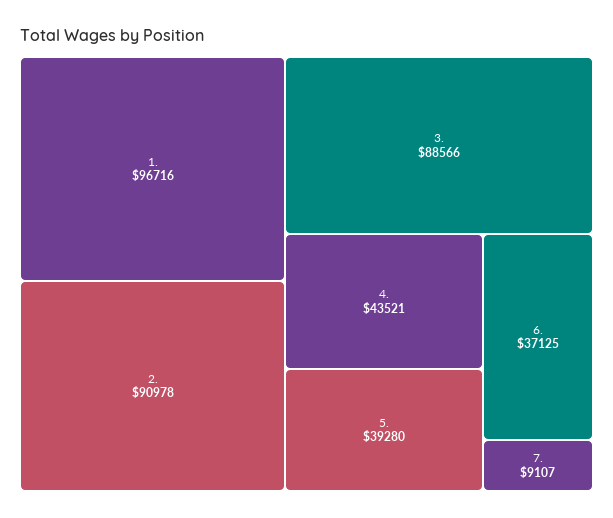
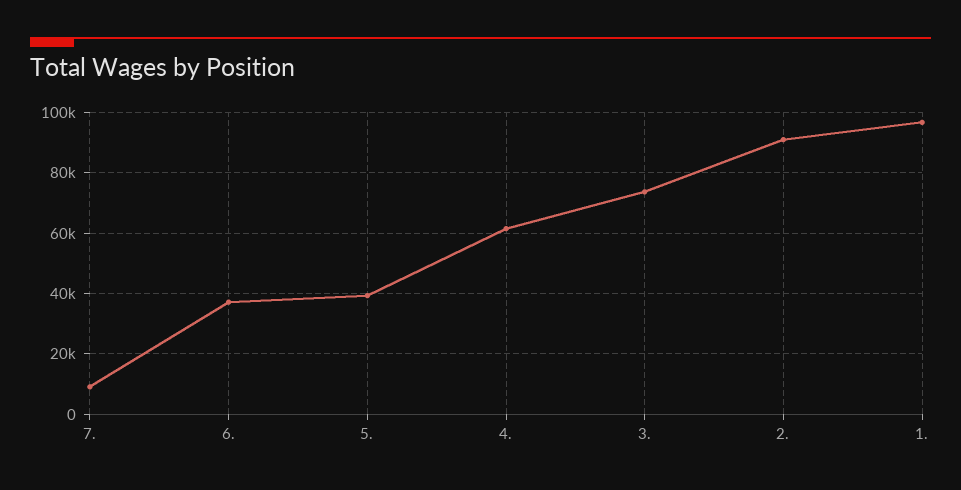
  {
    "1.": 96716,
    "2.": 90978,
-   "3.": 88566,
+   "3.": 74000,
-   "4.": 43521,
+   "4.": 62000,
    "5.": 39280,
    "6.": 37125,
    "7.": 9107
  }

